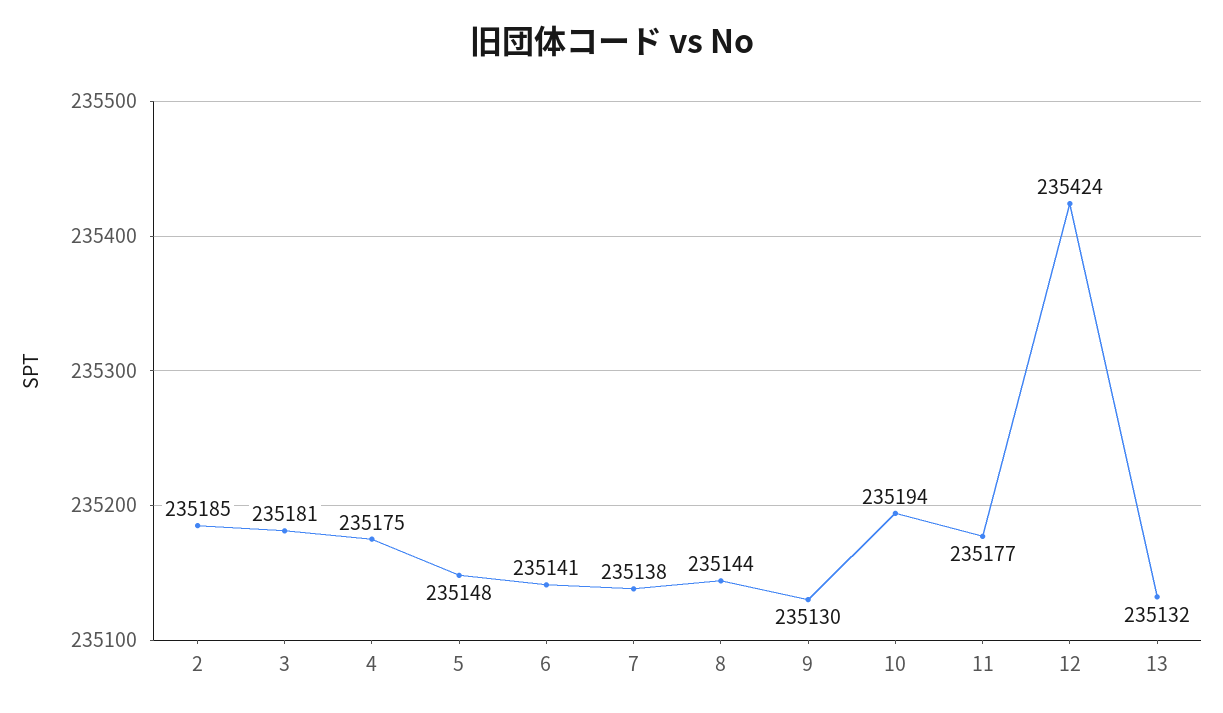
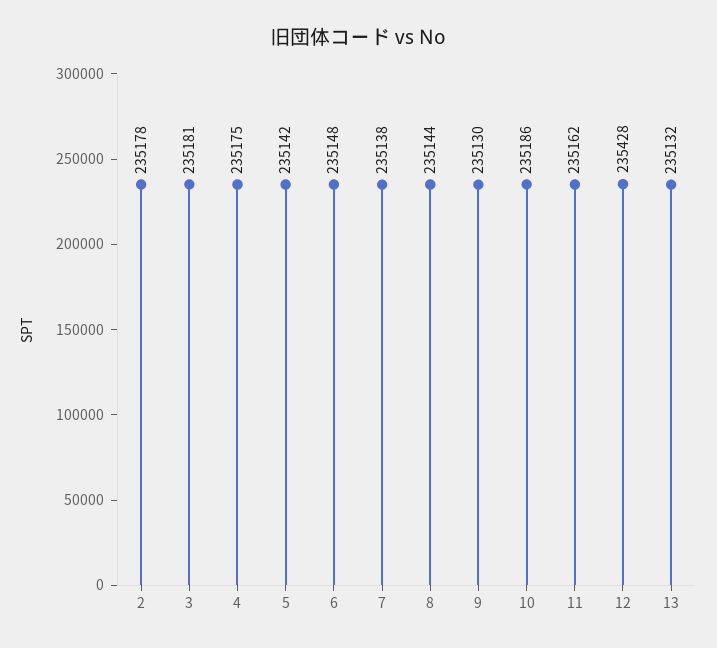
  {
-   "2": 235185,
+   "2": 235178,
    "3": 235181,
    "4": 235175,
-   "5": 235148,
+   "5": 235142,
-   "6": 235141,
+   "6": 235148,
    "7": 235138,
    "8": 235144,
    "9": 235130,
-   "10": 235194,
+   "10": 235186,
-   "11": 235177,
+   "11": 235162,
-   "12": 235424,
+   "12": 235428,
    "13": 235132
  }

